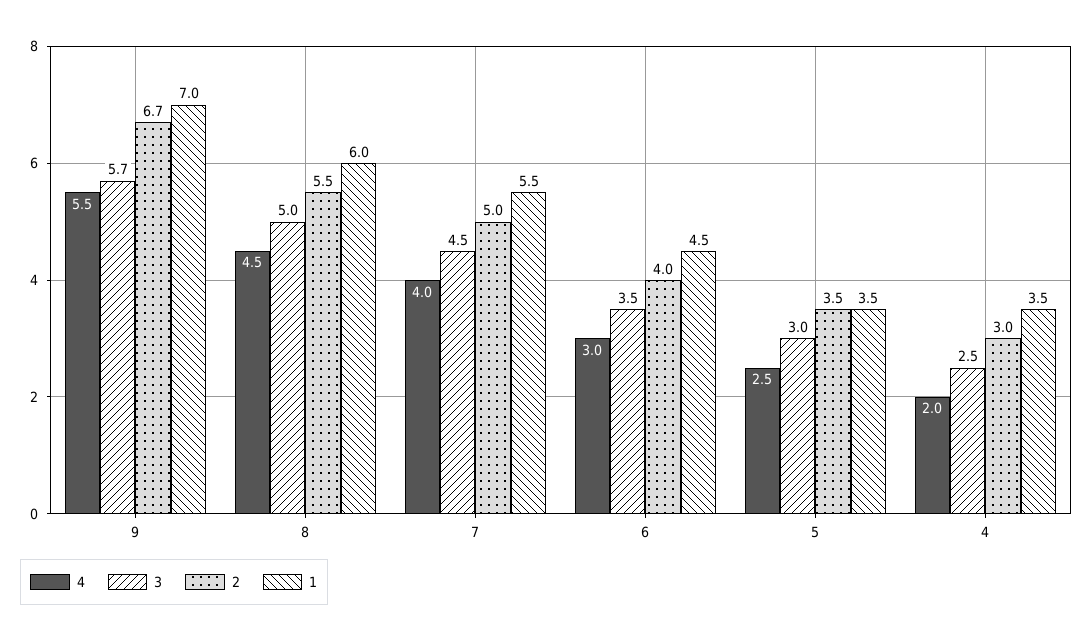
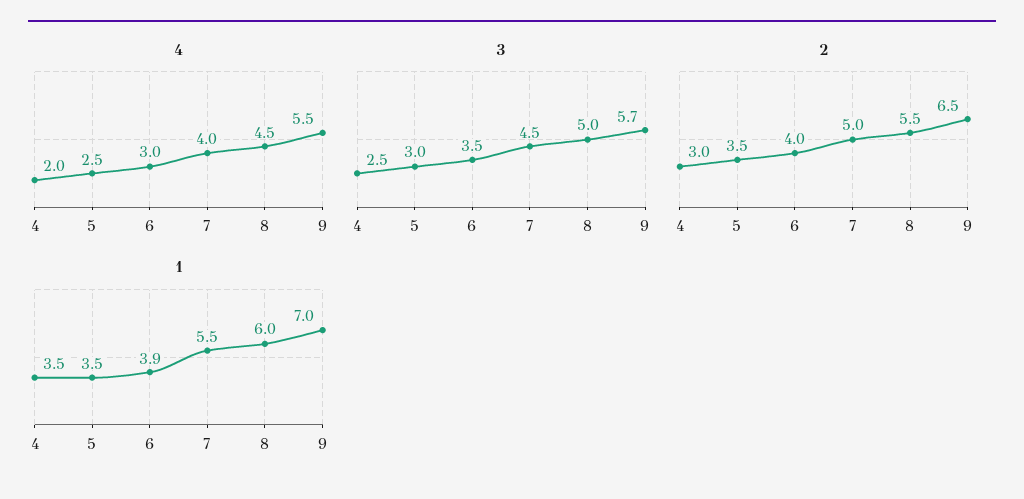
  {
    "4": {
      "9": 5.5,
      "8": 4.5,
      "7": 4,
      "6": 3,
      "5": 2.5,
      "4": 2
    },
    "3": {
      "9": 5.7,
      "8": 5,
      "7": 4.5,
      "6": 3.5,
      "5": 3,
      "4": 2.5
    },
    "2": {
-     "9": 6.7,
+     "9": 6.5,
      "8": 5.5,
      "7": 5,
      "6": 4,
      "5": 3.5,
      "4": 3
    },
    "1": {
      "9": 7,
      "8": 6,
      "7": 5.5,
-     "6": 4.5,
+     "6": 3.9,
      "5": 3.5,
      "4": 3.5
    }
  }

